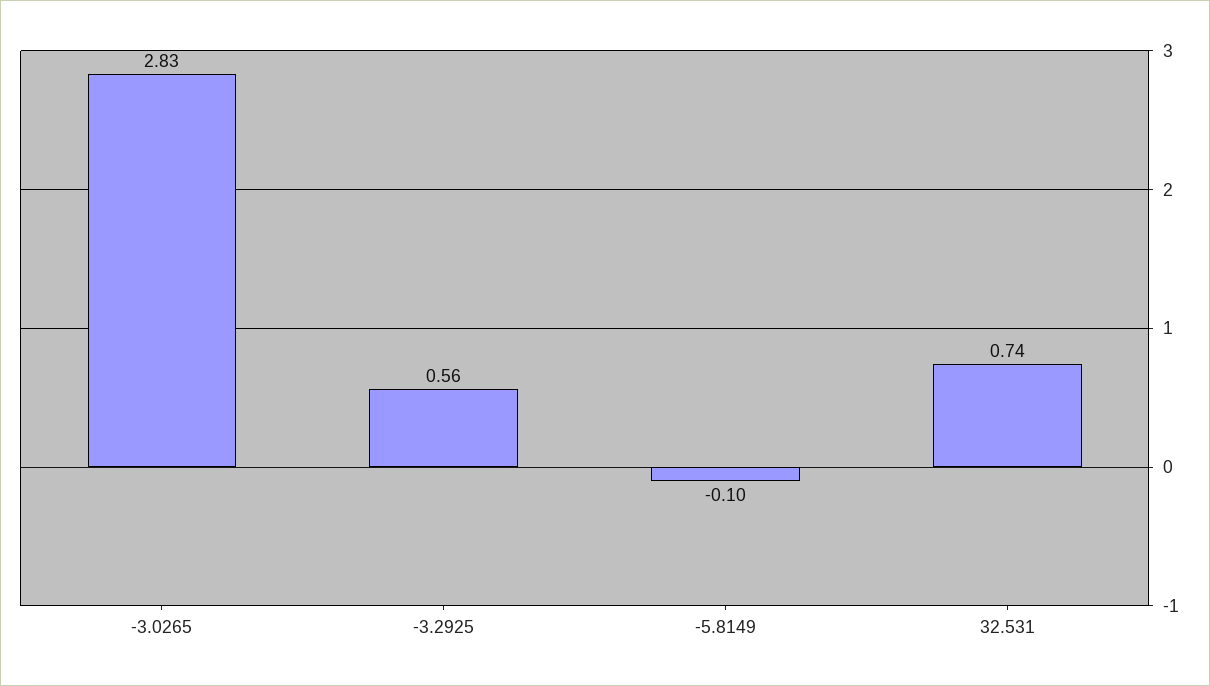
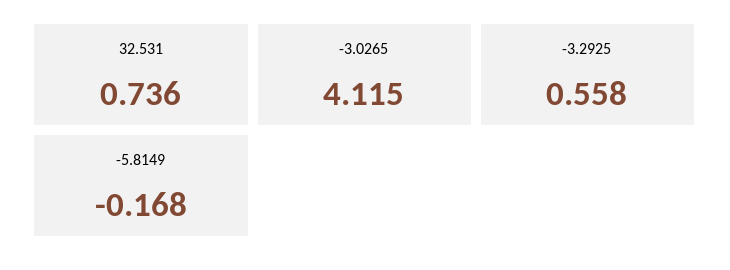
  {
-   "-3.0265": 2.83,
+   "-3.0265": 4.115,
    "-3.2925": 0.558,
-   "-5.8149": -0.1,
+   "-5.8149": -0.168,
    "32.531": 0.736
  }

